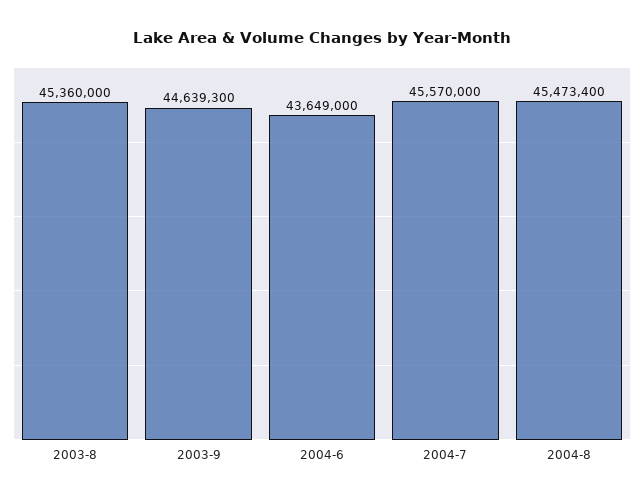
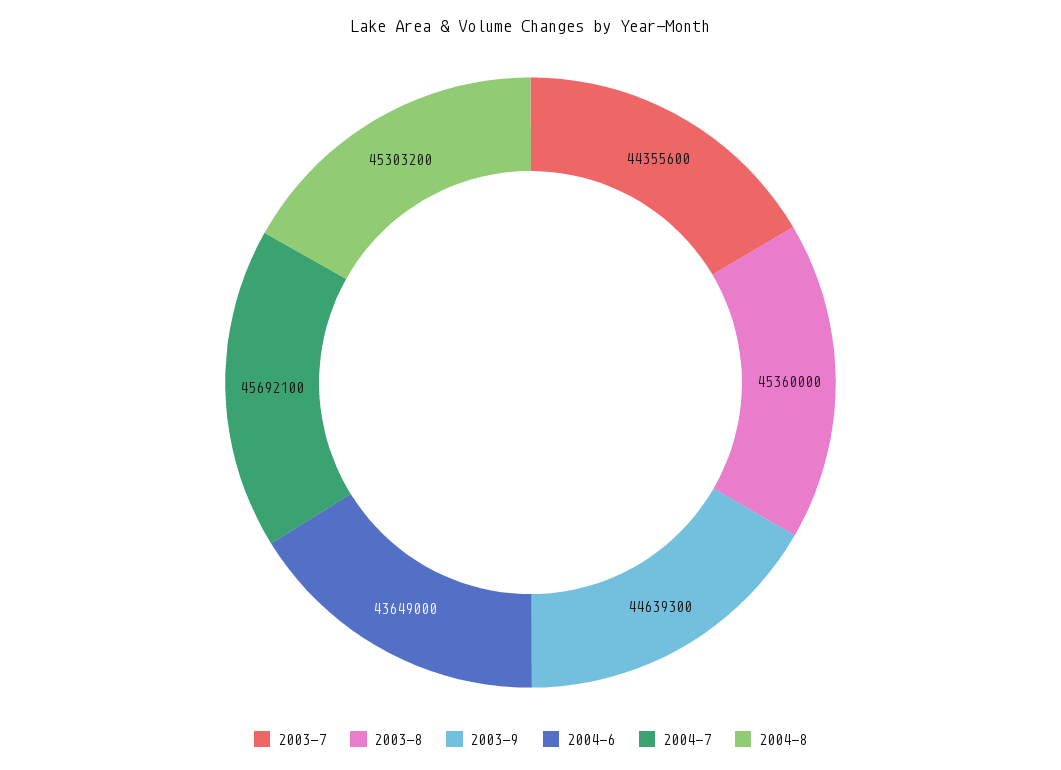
  {
    "2003-8": 45360000,
    "2003-9": 44639300,
    "2004-6": 43649000,
-   "2004-7": 45570000,
+   "2004-7": 45692100,
-   "2004-8": 45473400
+   "2004-8": 45303200,
+   "2003-7": 44355600
  }

